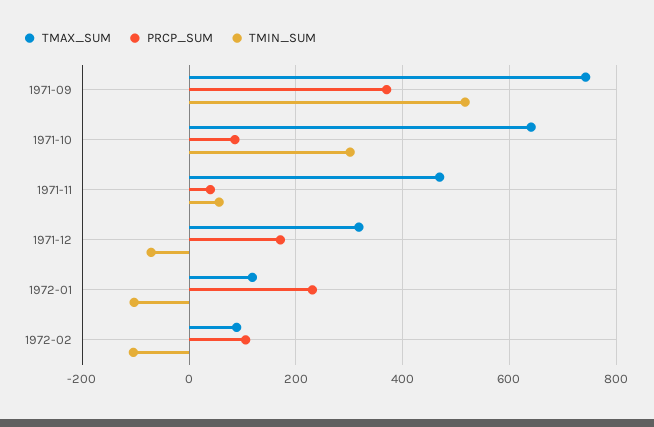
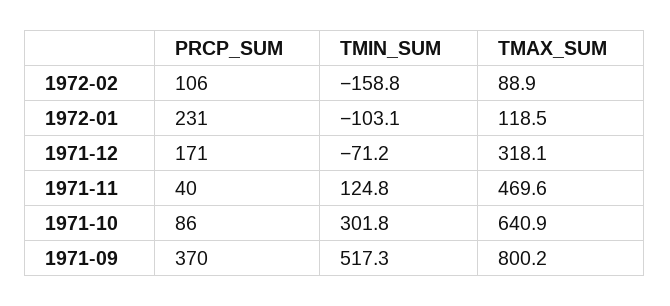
  {
    "TMAX_SUM": {
-     "1971-09": 740,
+     "1971-09": 800.2,
      "1971-10": 640.9,
      "1971-11": 469.6,
      "1971-12": 318.1,
      "1972-01": 118.5,
      "1972-02": 88.9
    },
    "PRCP_SUM": {
      "1971-09": 370,
      "1971-10": 86,
      "1971-11": 40,
      "1971-12": 171,
      "1972-01": 231,
      "1972-02": 106
    },
    "TMIN_SUM": {
      "1971-09": 517.3,
      "1971-10": 301.8,
-     "1971-11": 60,
+     "1971-11": 124.8,
      "1971-12": -71.2,
      "1972-01": -103.1,
-     "1972-02": -100
+     "1972-02": -158.8
    }
  }

